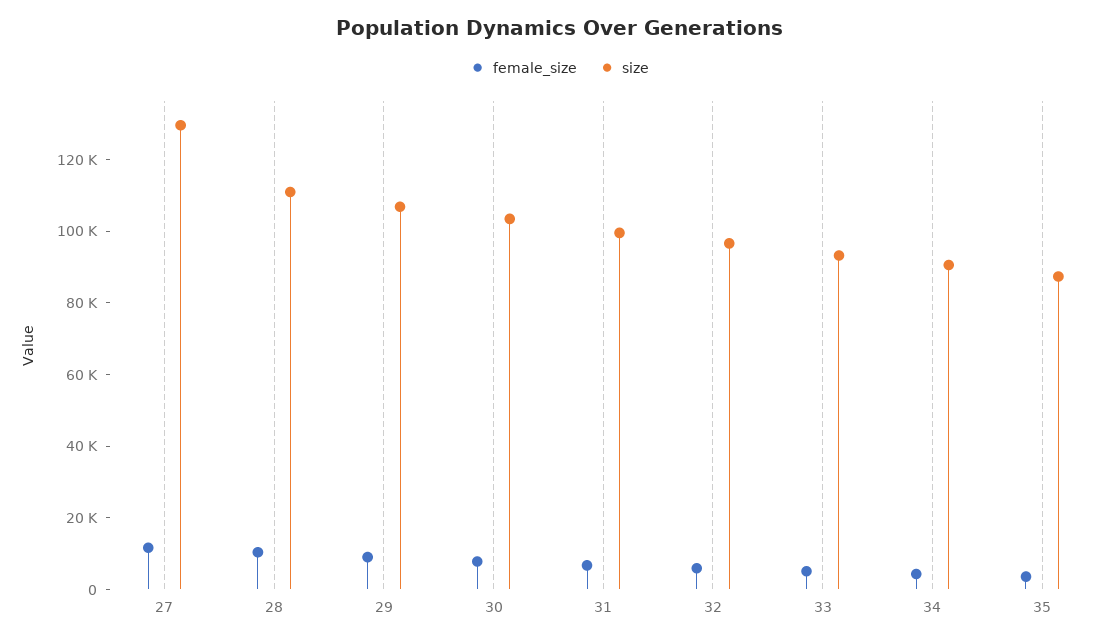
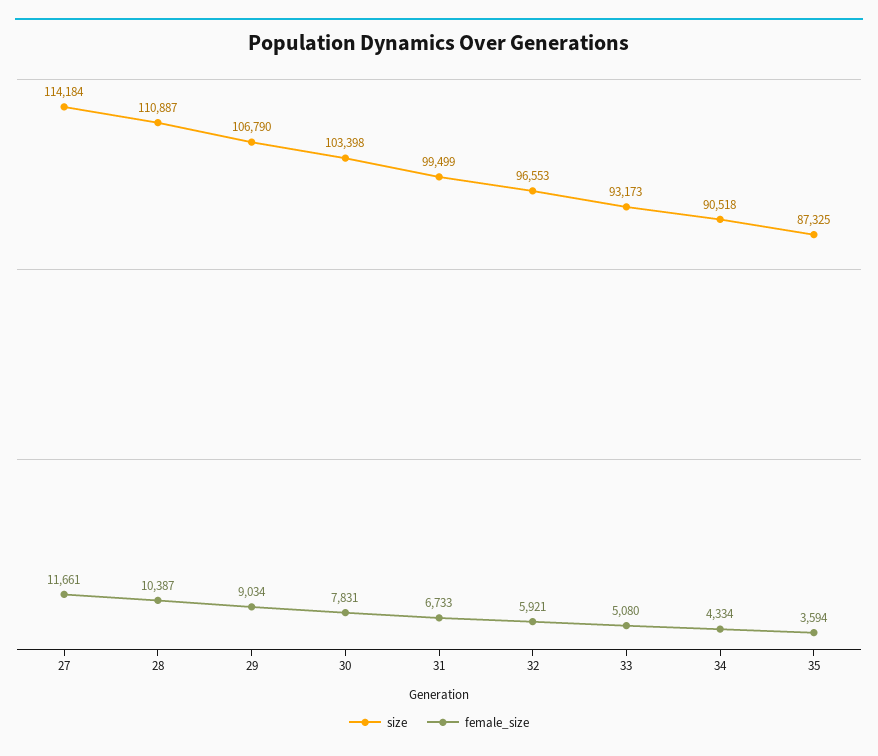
  {
    "female_size": {
      "27": 11661,
      "28": 10387,
      "29": 9034,
      "30": 7831,
      "31": 6733,
      "32": 5921,
      "33": 5080,
      "34": 4334,
      "35": 3594
    },
    "size": {
-     "27": 130000,
+     "27": 114184,
      "28": 110887,
      "29": 106790,
      "30": 103398,
      "31": 99499,
      "32": 96553,
      "33": 93173,
      "34": 90518,
      "35": 87325
    }
  }

